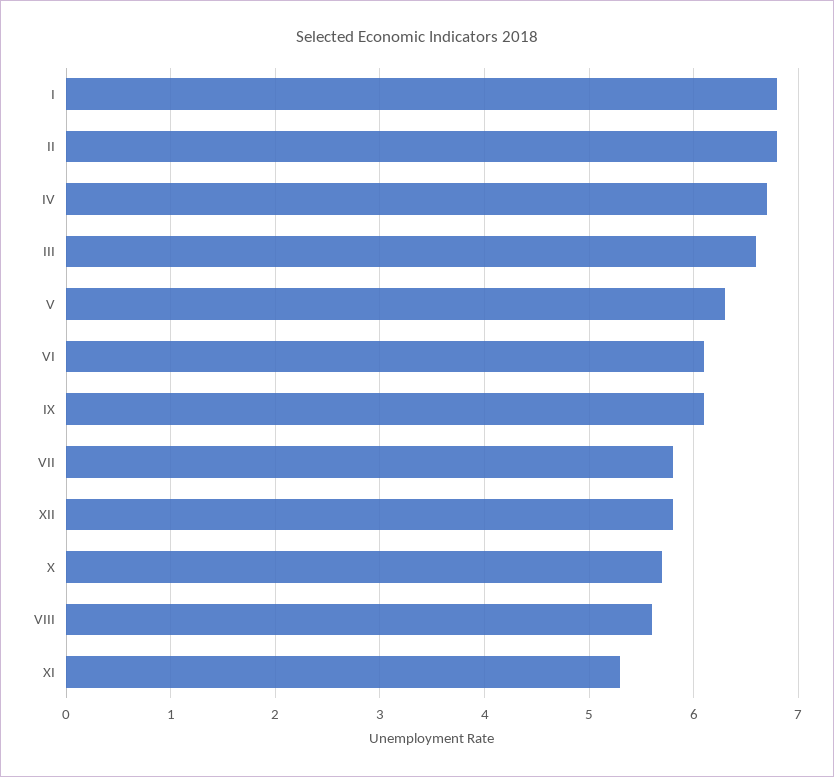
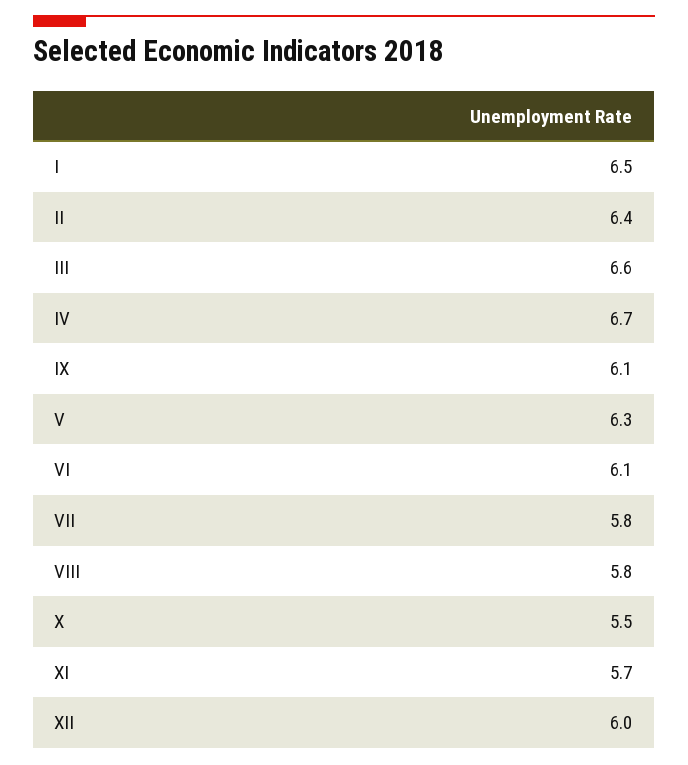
  {
-   "I": 6.8,
+   "I": 6.5,
-   "II": 6.8,
+   "II": 6.4,
    "IV": 6.7,
    "III": 6.6,
    "V": 6.3,
    "VI": 6.1,
    "IX": 6.1,
    "VII": 5.8,
-   "XII": 5.8,
+   "XII": 6,
-   "X": 5.7,
+   "X": 5.5,
-   "VIII": 5.6,
+   "VIII": 5.8,
-   "XI": 5.3
+   "XI": 5.7
  }

